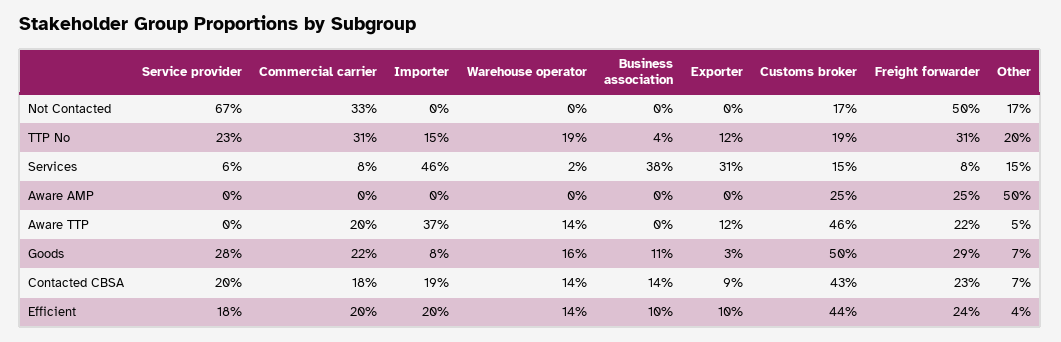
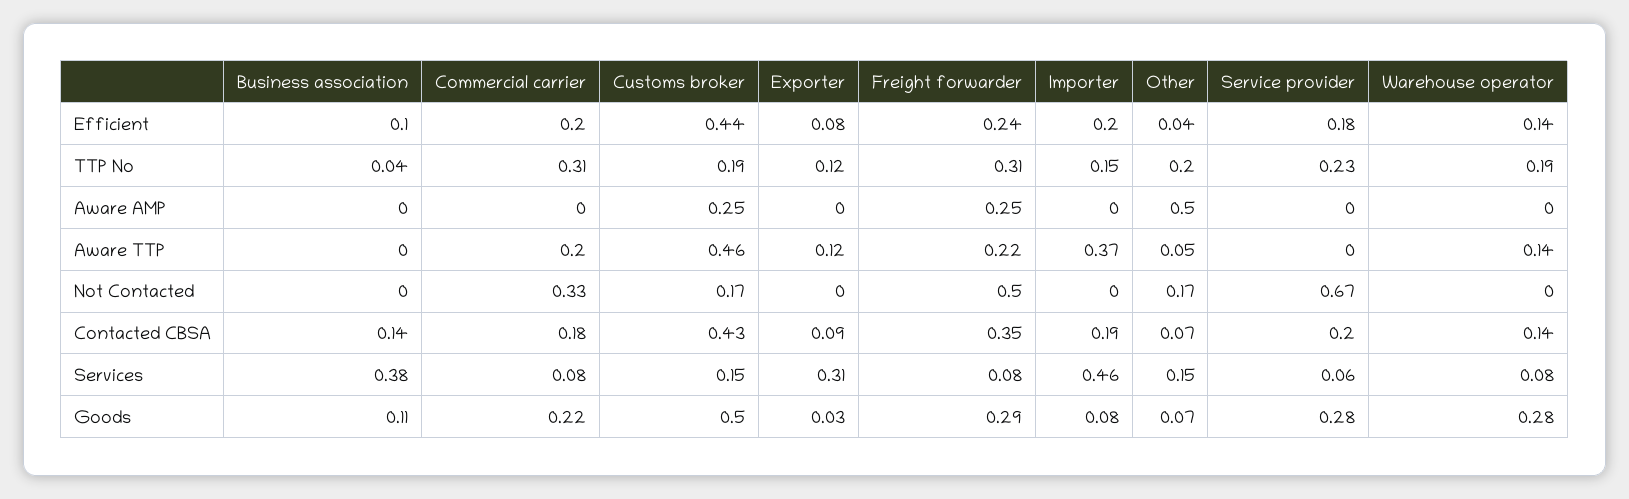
  {
    "Service provider": {
      "Not Contacted": 0.67,
      "TTP No": 0.23,
      "Services": 0.06,
      "Aware AMP": 0,
      "Aware TTP": 0,
      "Goods": 0.28,
      "Contacted CBSA": 0.2,
      "Efficient": 0.18
    },
    "Commercial carrier": {
      "Not Contacted": 0.33,
      "TTP No": 0.31,
      "Services": 0.08,
      "Aware AMP": 0,
      "Aware TTP": 0.2,
      "Goods": 0.22,
      "Contacted CBSA": 0.18,
      "Efficient": 0.2
    },
    "Importer": {
      "Not Contacted": 0,
      "TTP No": 0.15,
      "Services": 0.46,
      "Aware AMP": 0,
      "Aware TTP": 0.37,
      "Goods": 0.08,
      "Contacted CBSA": 0.19,
      "Efficient": 0.2
    },
    "Warehouse operator": {
      "Not Contacted": 0,
      "TTP No": 0.19,
-     "Services": 0.02,
+     "Services": 0.08,
      "Aware AMP": 0,
      "Aware TTP": 0.14,
-     "Goods": 0.16,
+     "Goods": 0.28,
      "Contacted CBSA": 0.14,
      "Efficient": 0.14
    },
    "Business association": {
      "Not Contacted": 0,
      "TTP No": 0.04,
      "Services": 0.38,
      "Aware AMP": 0,
      "Aware TTP": 0,
      "Goods": 0.11,
      "Contacted CBSA": 0.14,
      "Efficient": 0.1
    },
    "Exporter": {
      "Not Contacted": 0,
      "TTP No": 0.12,
      "Services": 0.31,
      "Aware AMP": 0,
      "Aware TTP": 0.12,
      "Goods": 0.03,
      "Contacted CBSA": 0.09,
-     "Efficient": 0.1
+     "Efficient": 0.08
    },
    "Customs broker": {
      "Not Contacted": 0.17,
      "TTP No": 0.19,
      "Services": 0.15,
      "Aware AMP": 0.25,
      "Aware TTP": 0.46,
      "Goods": 0.5,
      "Contacted CBSA": 0.43,
      "Efficient": 0.44
    },
    "Freight forwarder": {
      "Not Contacted": 0.5,
      "TTP No": 0.31,
      "Services": 0.08,
      "Aware AMP": 0.25,
      "Aware TTP": 0.22,
      "Goods": 0.29,
-     "Contacted CBSA": 0.23,
+     "Contacted CBSA": 0.35,
      "Efficient": 0.24
    },
    "Other": {
      "Not Contacted": 0.17,
      "TTP No": 0.2,
      "Services": 0.15,
      "Aware AMP": 0.5,
      "Aware TTP": 0.05,
      "Goods": 0.07,
      "Contacted CBSA": 0.07,
      "Efficient": 0.04
    }
  }

